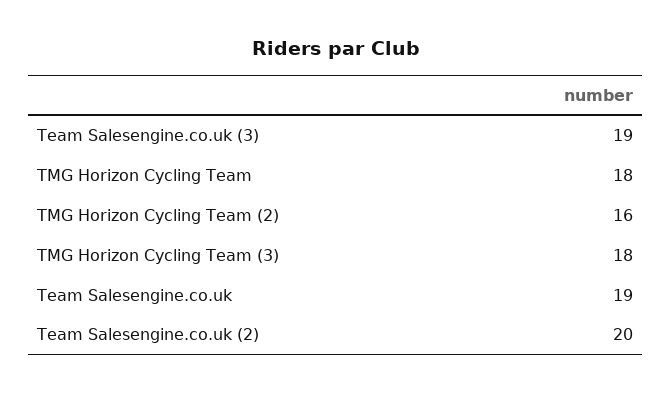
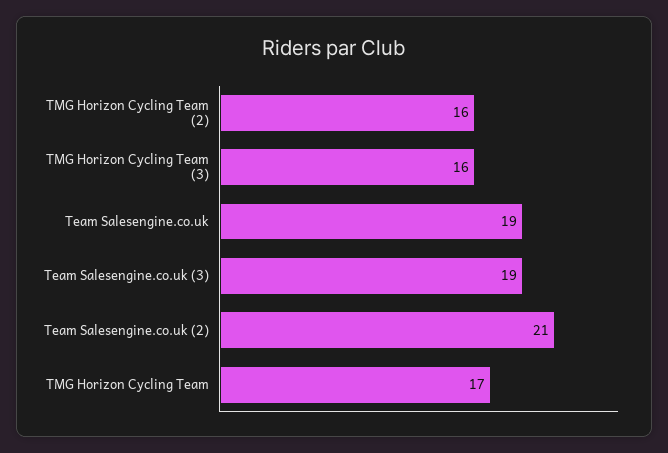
  {
    "Team Salesengine.co.uk (3)": 19,
-   "TMG Horizon Cycling Team": 18,
+   "TMG Horizon Cycling Team": 17,
    "TMG Horizon Cycling Team (2)": 16,
-   "TMG Horizon Cycling Team (3)": 18,
+   "TMG Horizon Cycling Team (3)": 16,
    "Team Salesengine.co.uk": 19,
-   "Team Salesengine.co.uk (2)": 20
+   "Team Salesengine.co.uk (2)": 21
  }

